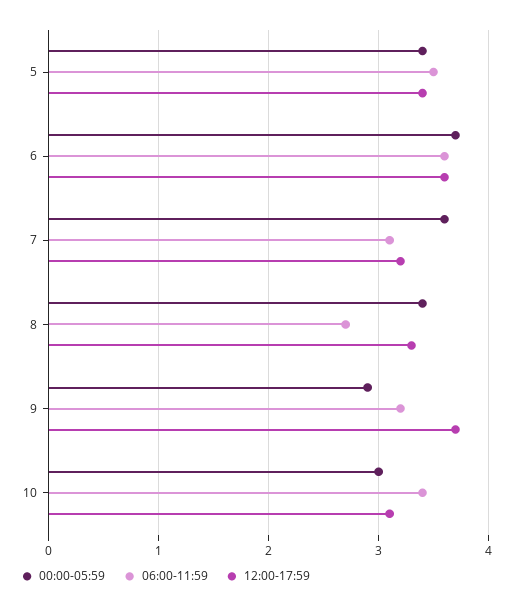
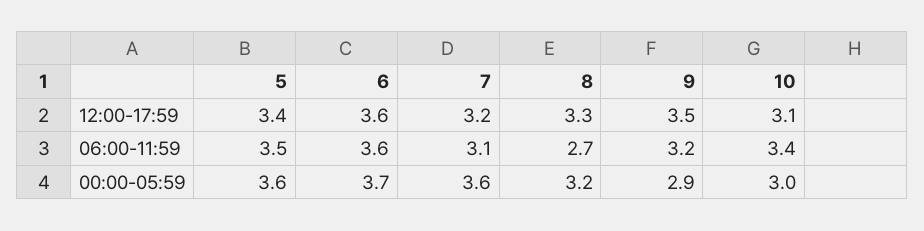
  {
    "00:00-05:59": {
-     "5": 3.4,
+     "5": 3.6,
      "6": 3.7,
      "7": 3.6,
-     "8": 3.4,
+     "8": 3.2,
      "9": 2.9,
      "10": 3
    },
    "06:00-11:59": {
      "5": 3.5,
      "6": 3.6,
      "7": 3.1,
      "8": 2.7,
      "9": 3.2,
      "10": 3.4
    },
    "12:00-17:59": {
      "5": 3.4,
      "6": 3.6,
      "7": 3.2,
      "8": 3.3,
-     "9": 3.7,
+     "9": 3.5,
      "10": 3.1
    }
  }

